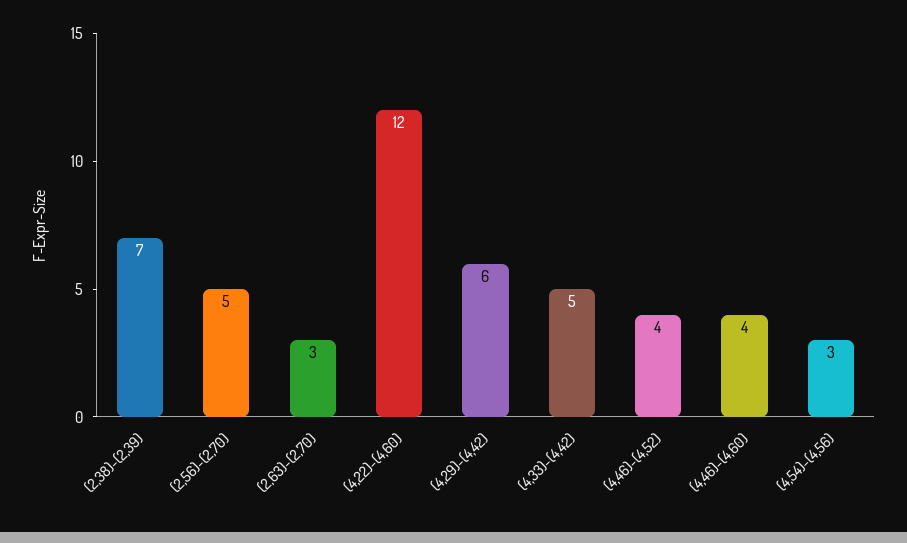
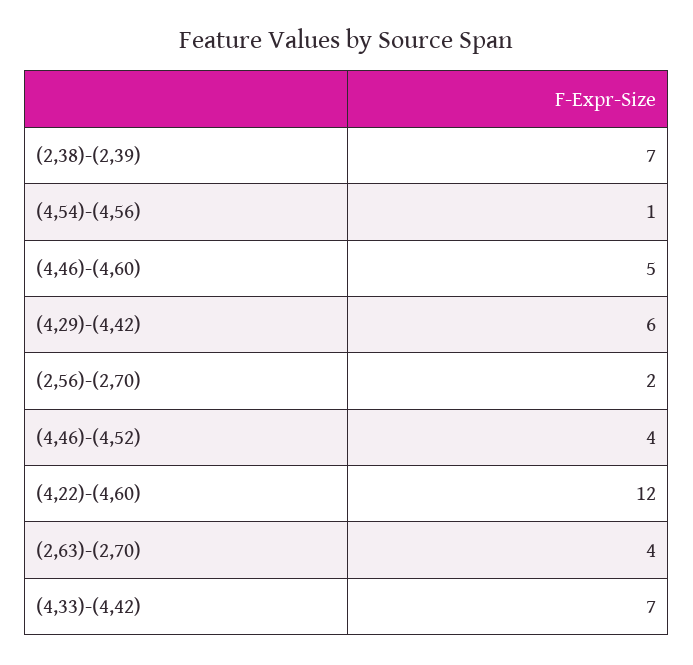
  {
    "(2,38)-(2,39)": 7,
-   "(2,56)-(2,70)": 5,
+   "(2,56)-(2,70)": 2,
-   "(2,63)-(2,70)": 3,
+   "(2,63)-(2,70)": 4,
    "(4,22)-(4,60)": 12,
    "(4,29)-(4,42)": 6,
-   "(4,33)-(4,42)": 5,
+   "(4,33)-(4,42)": 7,
    "(4,46)-(4,52)": 4,
-   "(4,46)-(4,60)": 4,
+   "(4,46)-(4,60)": 5,
-   "(4,54)-(4,56)": 3
+   "(4,54)-(4,56)": 1
  }

